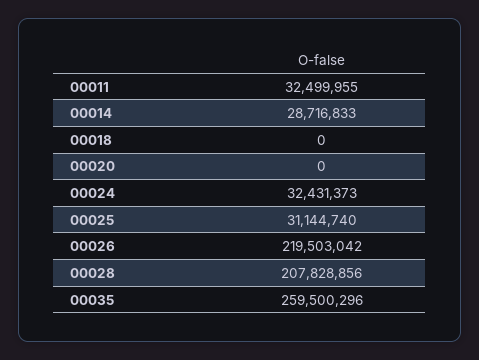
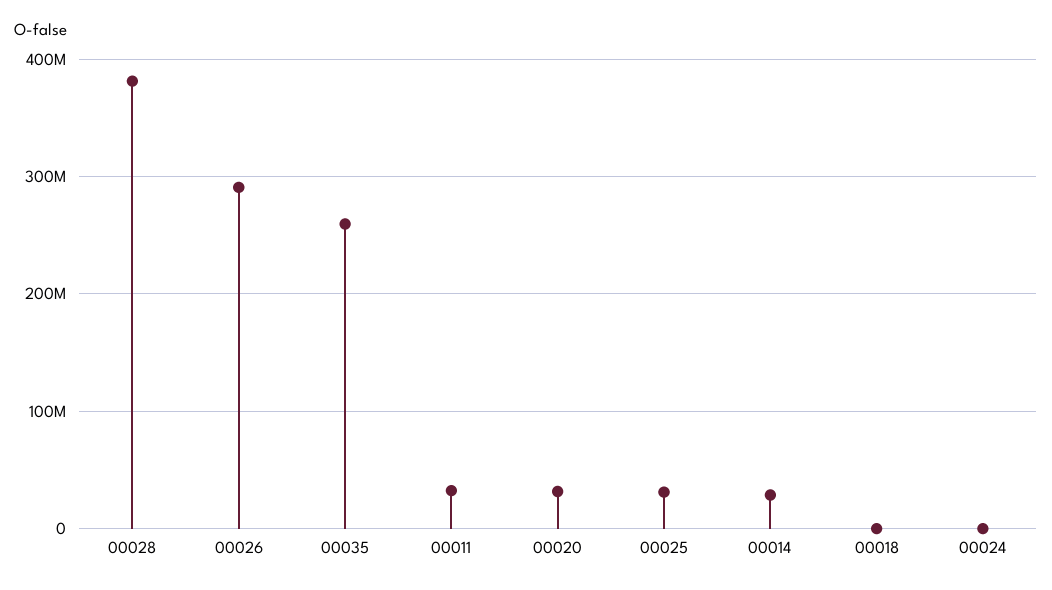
  {
    "00011": 32499955,
    "00014": 28716833,
    "00018": 0,
-   "00020": 0,
+   "00020": 30000000,
-   "00024": 32431373,
+   "00024": 0,
    "00025": 31144740,
-   "00026": 219503042,
+   "00026": 290000000,
-   "00028": 207828856,
+   "00028": 380000000,
    "00035": 259500296
  }

